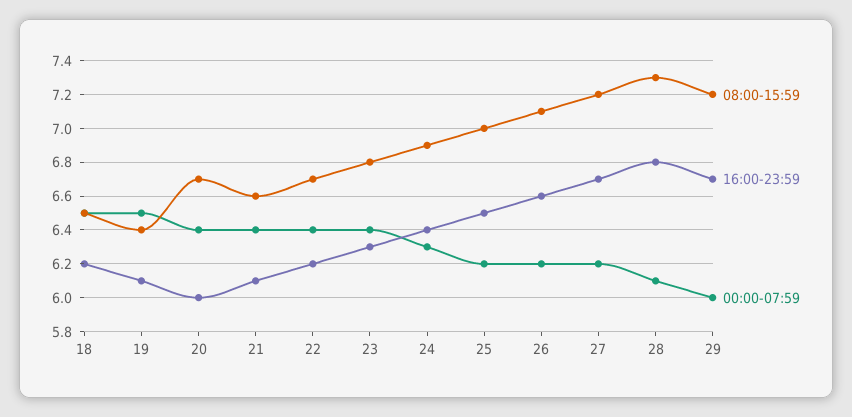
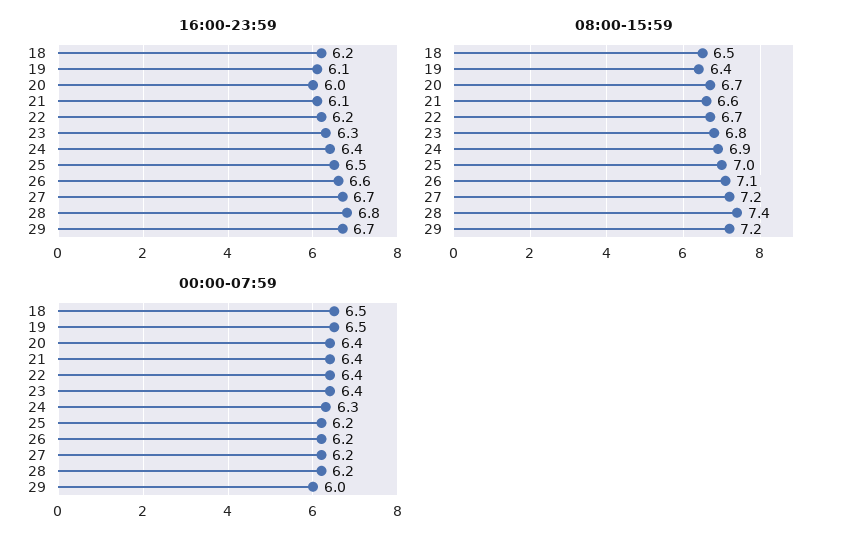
  {
    "08:00-15:59": {
      "18": 6.5,
      "19": 6.4,
      "20": 6.7,
      "21": 6.6,
      "22": 6.7,
      "23": 6.8,
      "24": 6.9,
      "25": 7,
      "26": 7.1,
      "27": 7.2,
-     "28": 7.3,
+     "28": 7.4,
      "29": 7.2
    },
    "16:00-23:59": {
      "18": 6.2,
      "19": 6.1,
      "20": 6,
      "21": 6.1,
      "22": 6.2,
      "23": 6.3,
      "24": 6.4,
      "25": 6.5,
      "26": 6.6,
      "27": 6.7,
      "28": 6.8,
      "29": 6.7
    },
    "00:00-07:59": {
      "18": 6.5,
      "19": 6.5,
      "20": 6.4,
      "21": 6.4,
      "22": 6.4,
      "23": 6.4,
      "24": 6.3,
      "25": 6.2,
      "26": 6.2,
      "27": 6.2,
-     "28": 6.1,
+     "28": 6.2,
      "29": 6
    }
  }

